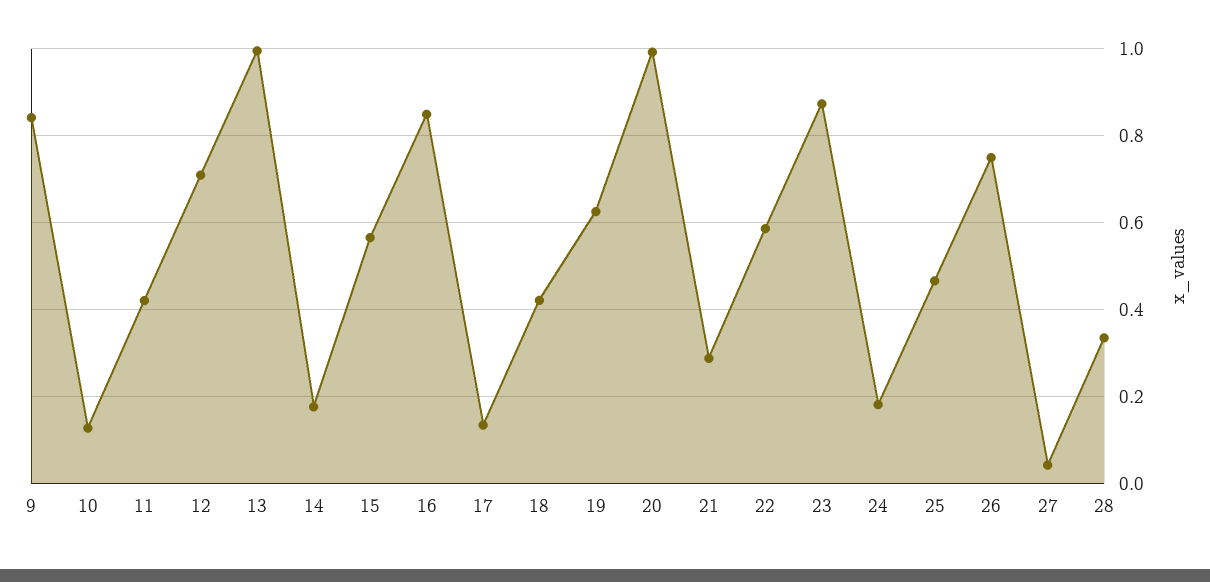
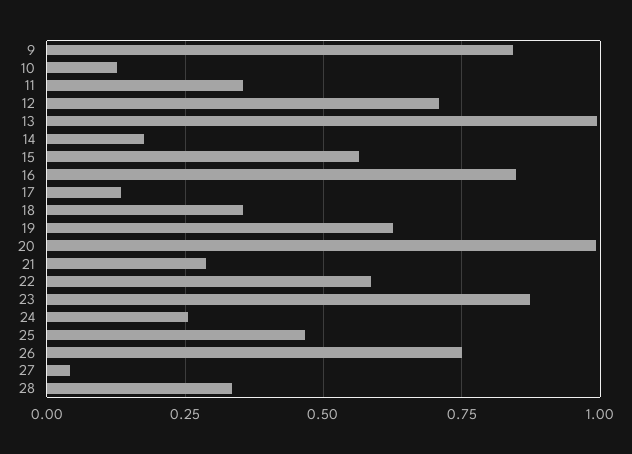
  {
    "9": 0.84,
    "10": 0.12,
-   "11": 0.42,
+   "11": 0.35,
    "12": 0.7,
    "13": 1,
    "14": 0.18,
    "15": 0.56,
    "16": 0.84,
    "17": 0.14,
-   "18": 0.42,
+   "18": 0.35,
    "19": 0.62,
    "20": 1,
    "21": 0.28,
    "22": 0.58,
    "23": 0.88,
-   "24": 0.18,
+   "24": 0.25,
    "25": 0.46,
    "26": 0.74,
    "27": 0.04,
    "28": 0.34
  }

